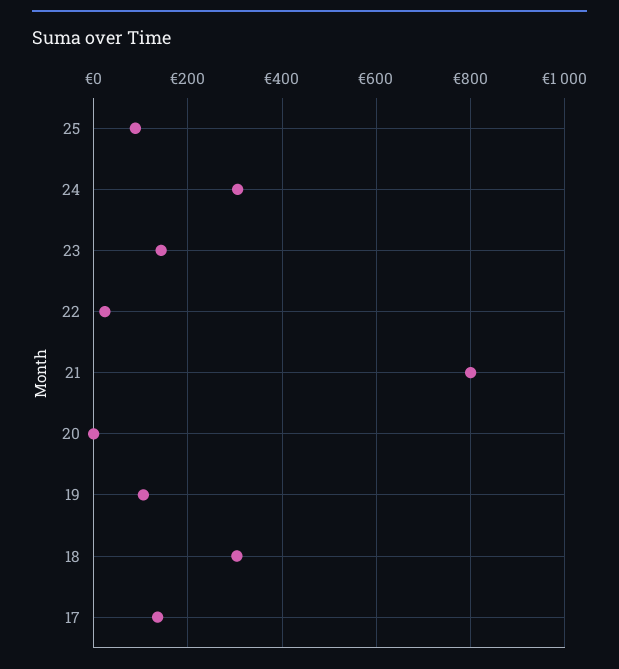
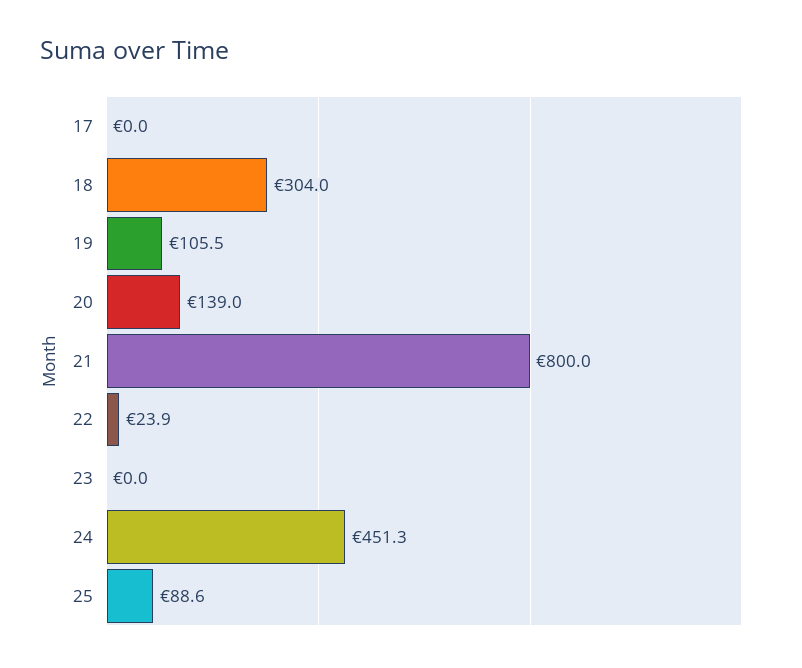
  {
    "25": 88.6,
-   "24": 300,
+   "24": 451.3,
-   "23": 140,
+   "23": 0,
    "22": 23.9,
    "21": 800,
-   "20": 0,
+   "20": 139,
    "19": 105.5,
    "18": 304,
-   "17": 140
+   "17": 0
  }

